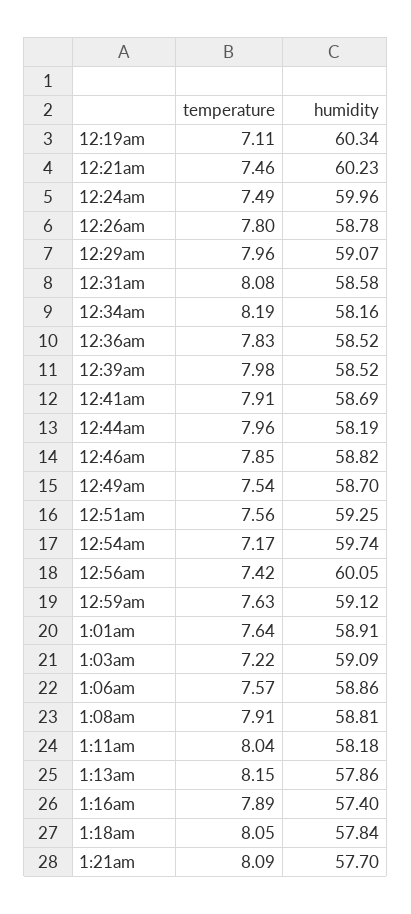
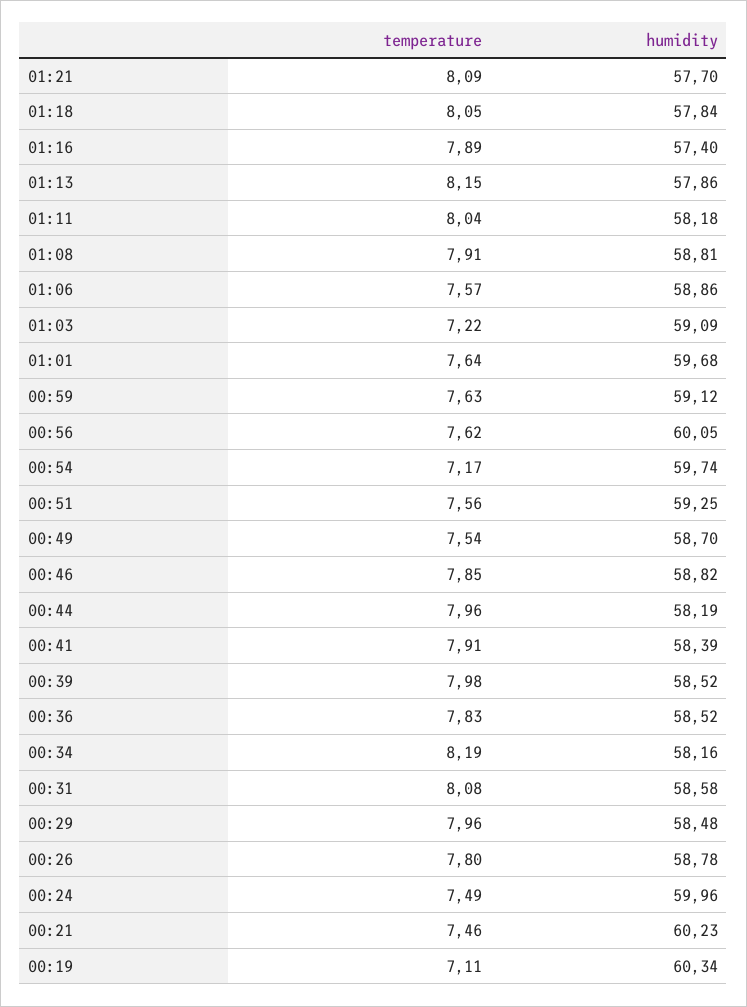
  {
    "temperature": {
      "12:19am": 7.11,
      "12:21am": 7.46,
      "12:24am": 7.49,
      "12:26am": 7.8,
      "12:29am": 7.96,
      "12:31am": 8.08,
      "12:34am": 8.19,
      "12:36am": 7.83,
      "12:39am": 7.98,
      "12:41am": 7.91,
      "12:44am": 7.96,
      "12:46am": 7.85,
      "12:49am": 7.54,
      "12:51am": 7.56,
      "12:54am": 7.17,
-     "12:56am": 7.42,
+     "12:56am": 7.62,
      "12:59am": 7.63,
      "1:01am": 7.64,
      "1:03am": 7.22,
      "1:06am": 7.57,
      "1:08am": 7.91,
      "1:11am": 8.04,
      "1:13am": 8.15,
      "1:16am": 7.89,
      "1:18am": 8.05,
      "1:21am": 8.09
    },
    "humidity": {
      "12:19am": 60.34,
      "12:21am": 60.23,
      "12:24am": 59.96,
      "12:26am": 58.78,
-     "12:29am": 59.07,
+     "12:29am": 58.48,
      "12:31am": 58.58,
      "12:34am": 58.16,
      "12:36am": 58.52,
      "12:39am": 58.52,
-     "12:41am": 58.69,
+     "12:41am": 58.39,
      "12:44am": 58.19,
      "12:46am": 58.82,
      "12:49am": 58.7,
      "12:51am": 59.25,
      "12:54am": 59.74,
      "12:56am": 60.05,
      "12:59am": 59.12,
-     "1:01am": 58.91,
+     "1:01am": 59.68,
      "1:03am": 59.09,
      "1:06am": 58.86,
      "1:08am": 58.81,
      "1:11am": 58.18,
      "1:13am": 57.86,
      "1:16am": 57.4,
      "1:18am": 57.84,
      "1:21am": 57.7
    }
  }

